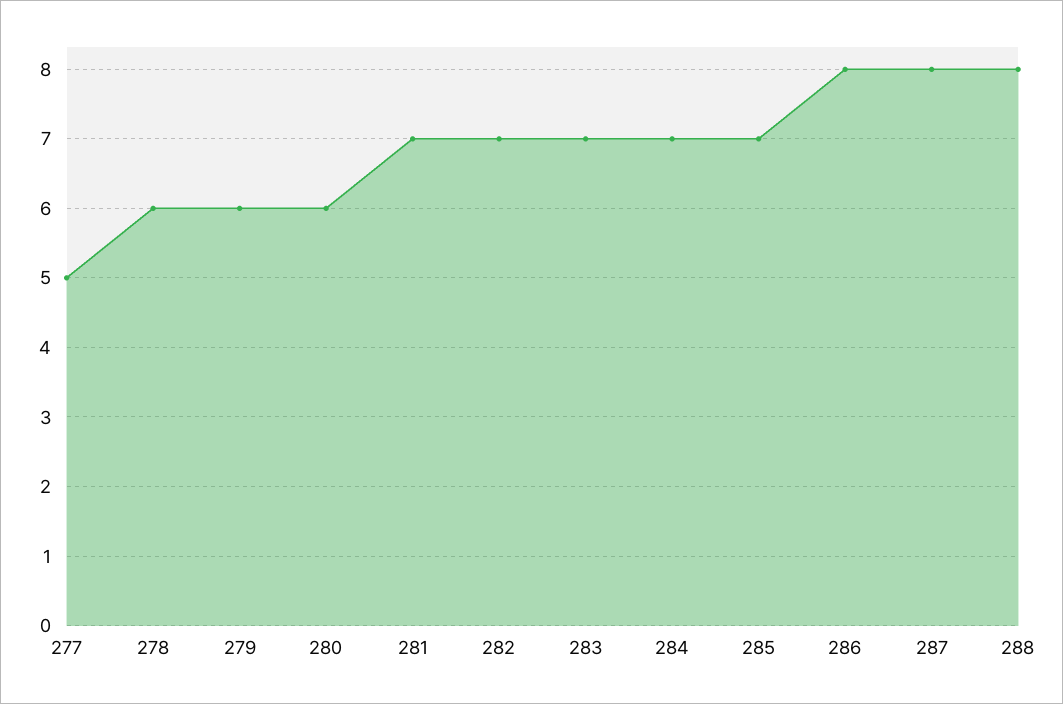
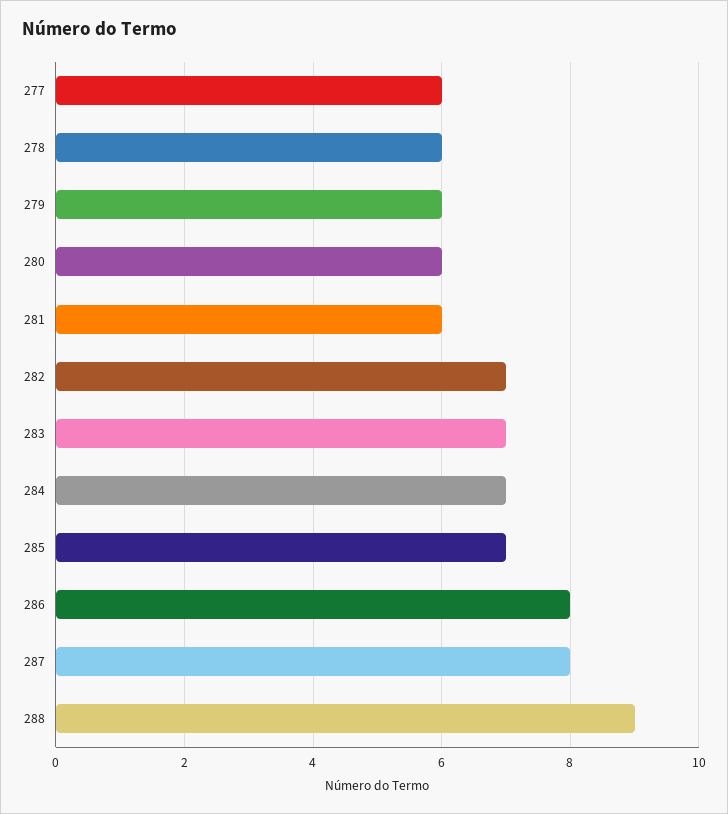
  {
-   "277": 5,
+   "277": 6,
    "278": 6,
    "279": 6,
    "280": 6,
-   "281": 7,
+   "281": 6,
    "282": 7,
    "283": 7,
    "284": 7,
    "285": 7,
    "286": 8,
    "287": 8,
-   "288": 8
+   "288": 9
  }

